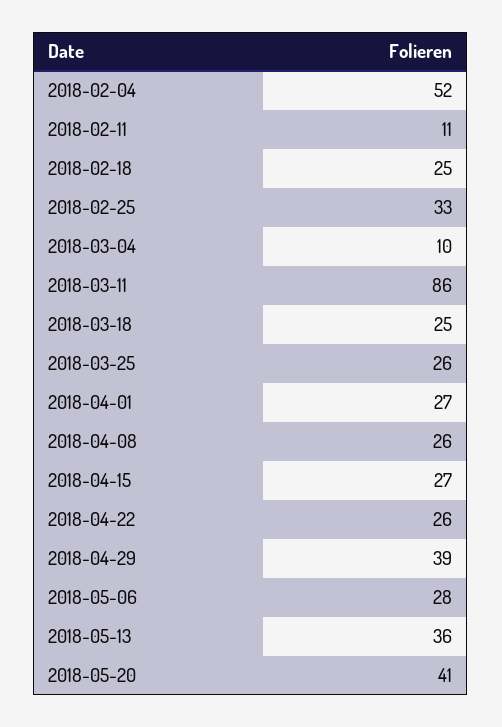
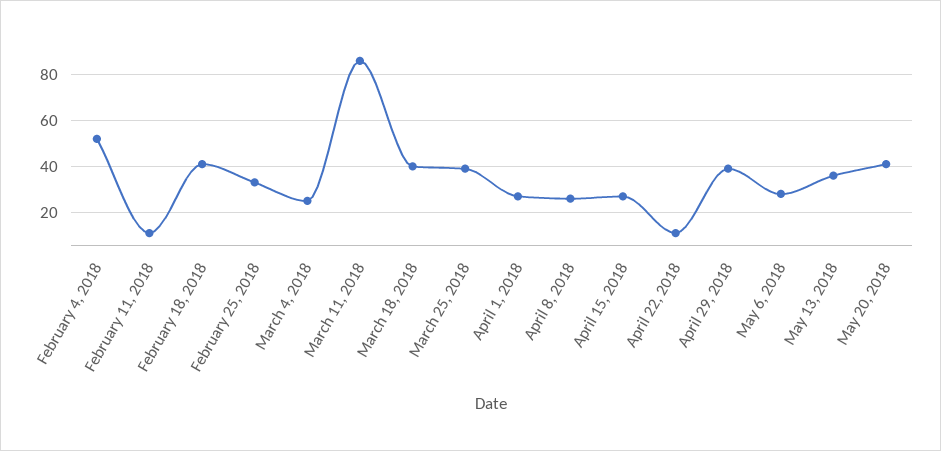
  {
    "2018-02-04": 52,
    "2018-02-11": 11,
-   "2018-02-18": 25,
+   "2018-02-18": 40,
    "2018-02-25": 33,
-   "2018-03-04": 10,
+   "2018-03-04": 25,
    "2018-03-11": 86,
-   "2018-03-18": 25,
+   "2018-03-18": 40,
-   "2018-03-25": 26,
+   "2018-03-25": 40,
    "2018-04-01": 27,
    "2018-04-08": 26,
    "2018-04-15": 27,
-   "2018-04-22": 26,
+   "2018-04-22": 10,
    "2018-04-29": 39,
    "2018-05-06": 28,
    "2018-05-13": 36,
    "2018-05-20": 41
  }

